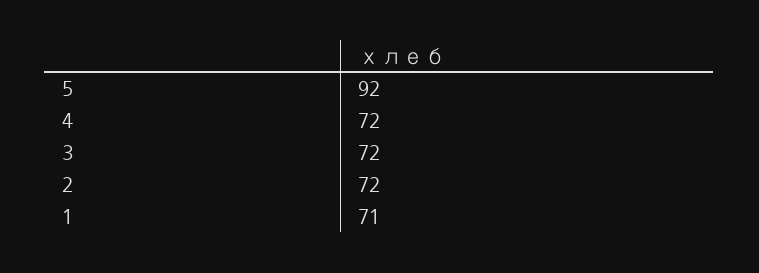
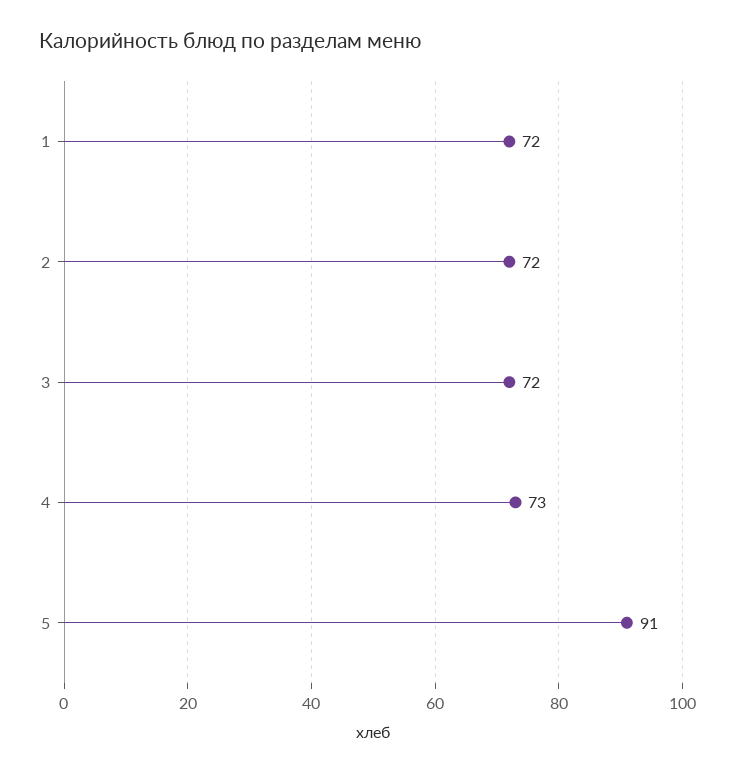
  {
-   "5": 92,
+   "5": 91,
-   "4": 72,
+   "4": 73,
    "3": 72,
    "2": 72,
-   "1": 71
+   "1": 72
  }

